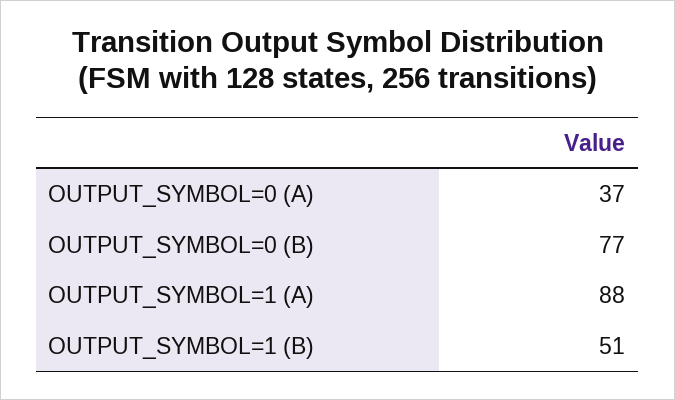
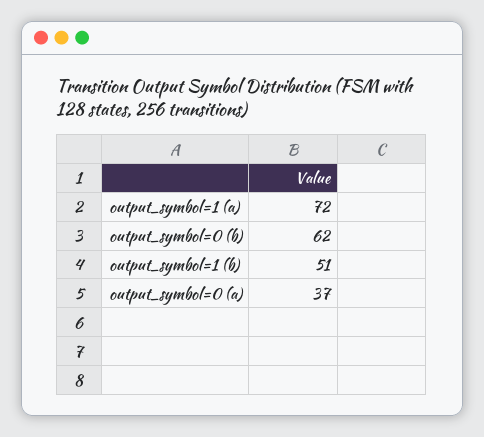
  {
    "OUTPUT_SYMBOL=0 (A)": 37,
-   "OUTPUT_SYMBOL=0 (B)": 77,
+   "OUTPUT_SYMBOL=0 (B)": 62,
-   "OUTPUT_SYMBOL=1 (A)": 88,
+   "OUTPUT_SYMBOL=1 (A)": 72,
    "OUTPUT_SYMBOL=1 (B)": 51
  }

